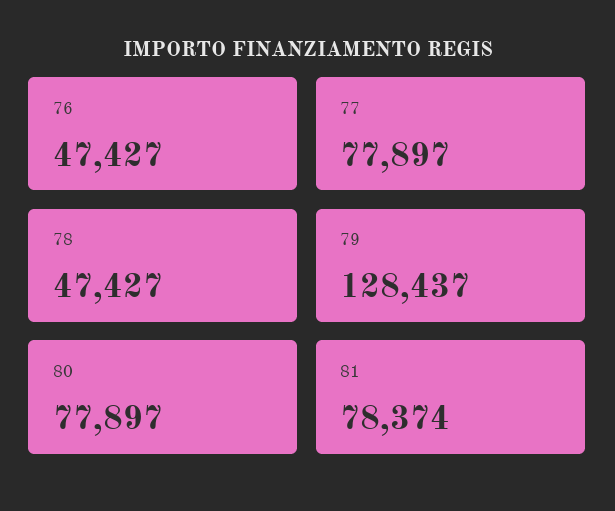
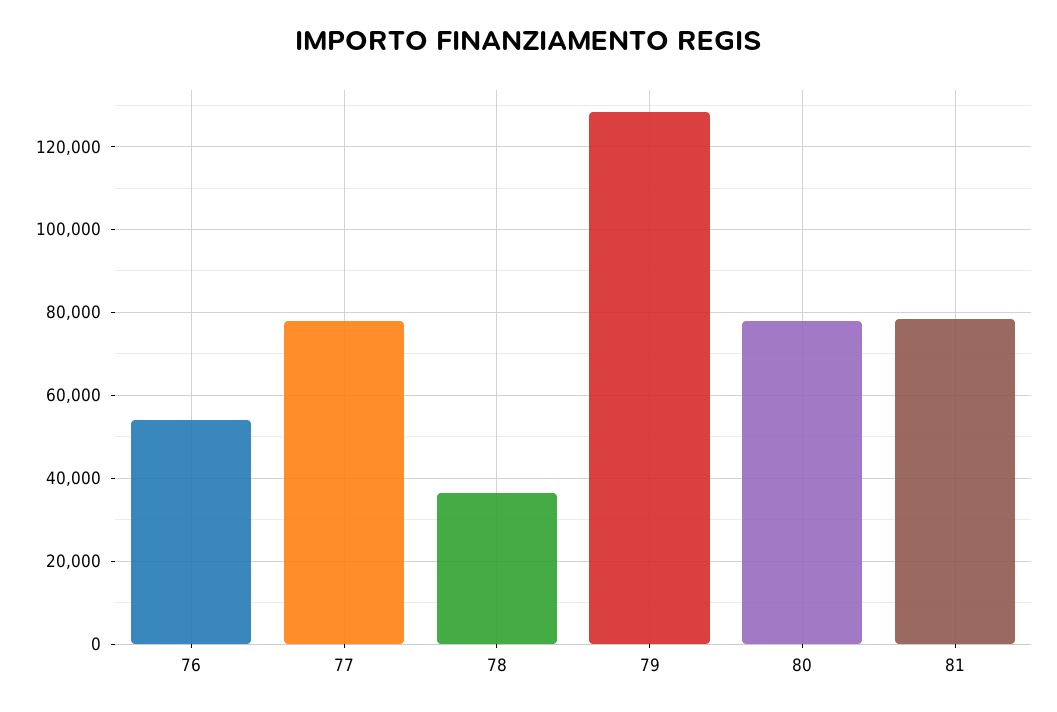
  {
-   "76": 47427,
+   "76": 54000,
    "77": 77897,
-   "78": 47427,
+   "78": 36000,
    "79": 128437,
    "80": 77897,
    "81": 78374
  }

